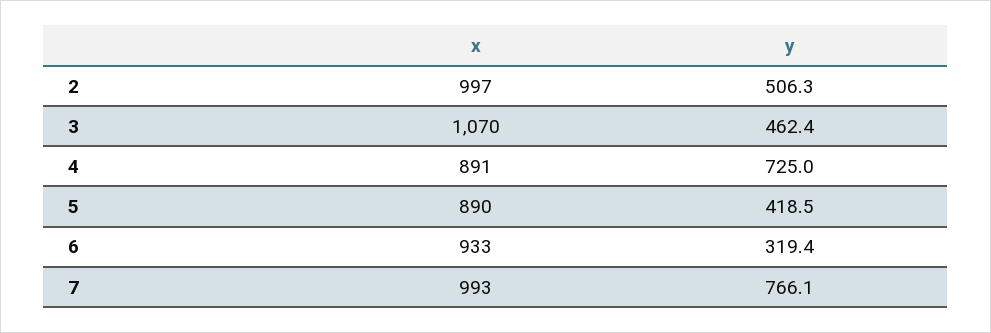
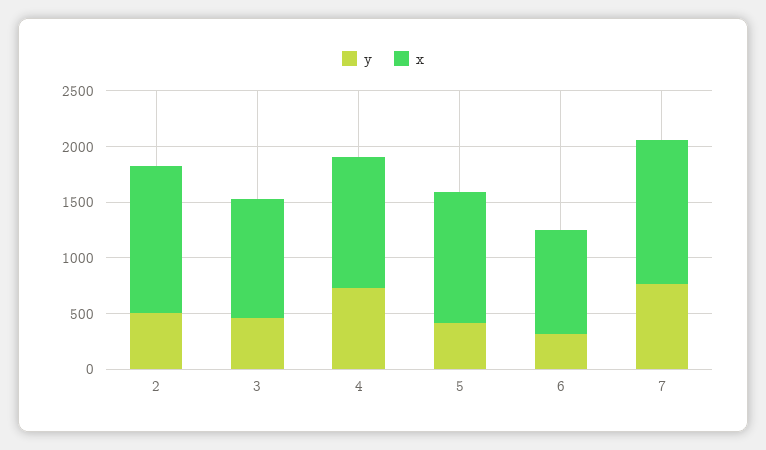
  {
    "x": {
-     "2": 997,
+     "2": 1300,
      "3": 1070,
-     "4": 891,
+     "4": 1200,
-     "5": 890,
+     "5": 1200,
      "6": 933,
-     "7": 993
+     "7": 1300
    },
    "y": {
      "2": 506.3,
      "3": 462.4,
      "4": 725,
      "5": 418.5,
      "6": 319.4,
      "7": 766.1
    }
  }

